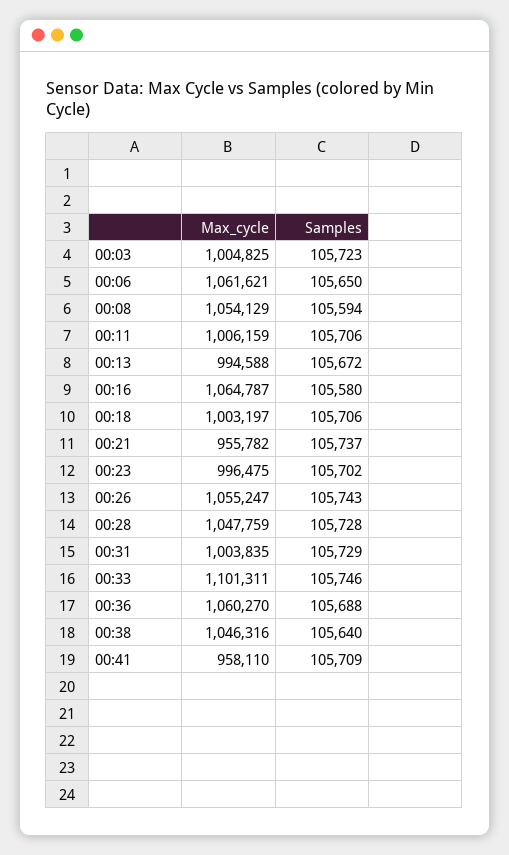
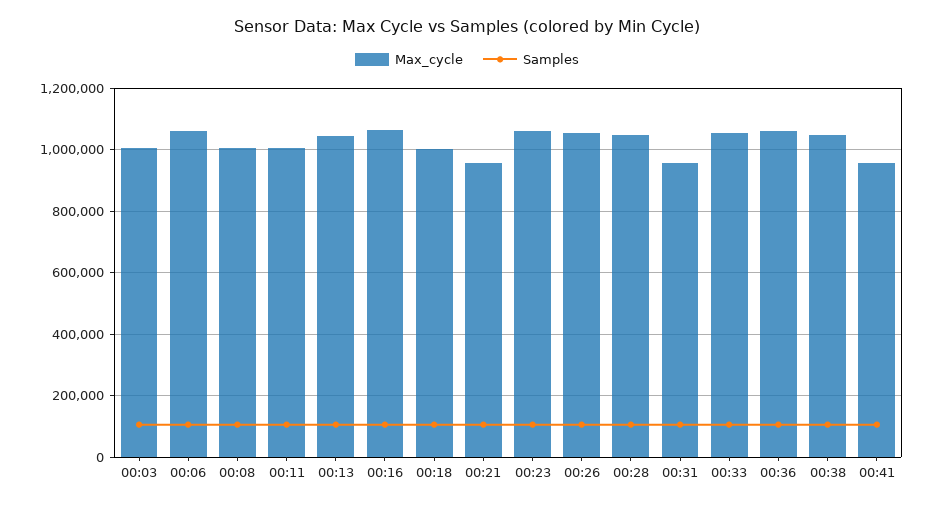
  {
    "Max_cycle": {
      "00:03": 1004825,
      "00:06": 1061621,
-     "00:08": 1054129,
+     "00:08": 1000000,
      "00:11": 1006159,
-     "00:13": 994588,
+     "00:13": 1040000,
      "00:16": 1064787,
      "00:18": 1003197,
      "00:21": 955782,
-     "00:23": 996475,
+     "00:23": 1060000,
      "00:26": 1055247,
      "00:28": 1047759,
-     "00:31": 1003835,
+     "00:31": 960000,
-     "00:33": 1101311,
+     "00:33": 1060000,
      "00:36": 1060270,
      "00:38": 1046316,
      "00:41": 958110
    },
    "Samples": {
      "00:03": 105723,
      "00:06": 105650,
      "00:08": 105594,
      "00:11": 105706,
      "00:13": 105672,
      "00:16": 105580,
      "00:18": 105706,
      "00:21": 105737,
      "00:23": 105702,
      "00:26": 105743,
      "00:28": 105728,
      "00:31": 105729,
      "00:33": 105746,
      "00:36": 105688,
      "00:38": 105640,
      "00:41": 105709
    }
  }

